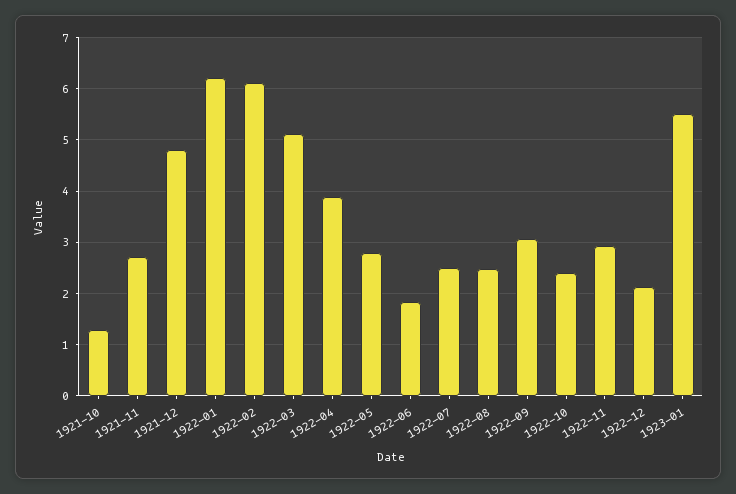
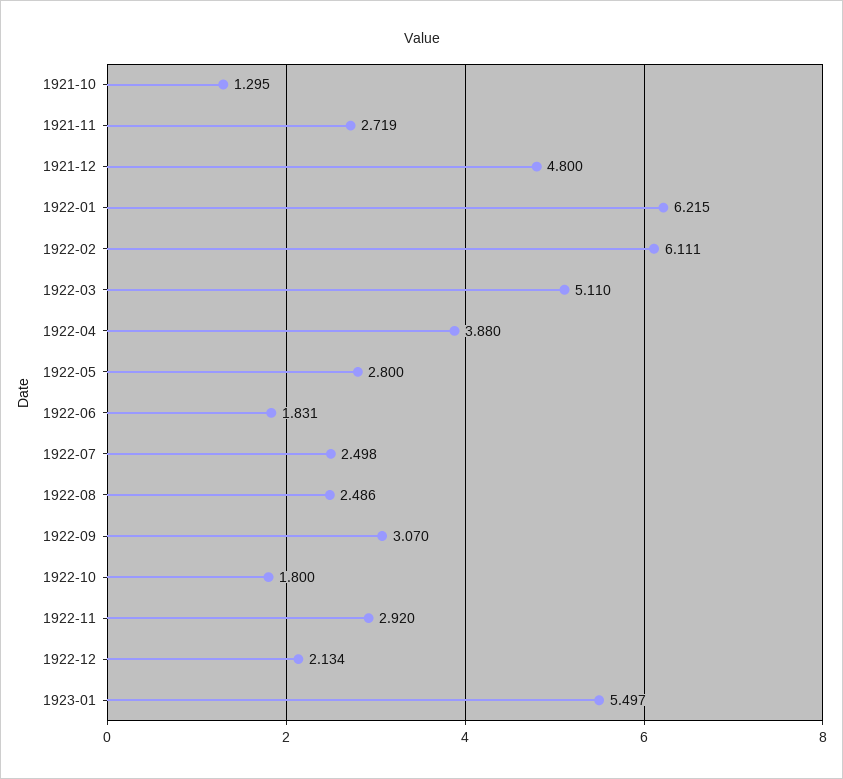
  {
    "1921-10": 1.295,
    "1921-11": 2.719,
    "1921-12": 4.8,
    "1922-01": 6.215,
    "1922-02": 6.111,
    "1922-03": 5.11,
    "1922-04": 3.88,
    "1922-05": 2.8,
    "1922-06": 1.831,
    "1922-07": 2.498,
    "1922-08": 2.486,
    "1922-09": 3.07,
-   "1922-10": 2.4,
+   "1922-10": 1.8,
    "1922-11": 2.92,
    "1922-12": 2.134,
    "1923-01": 5.497
  }

